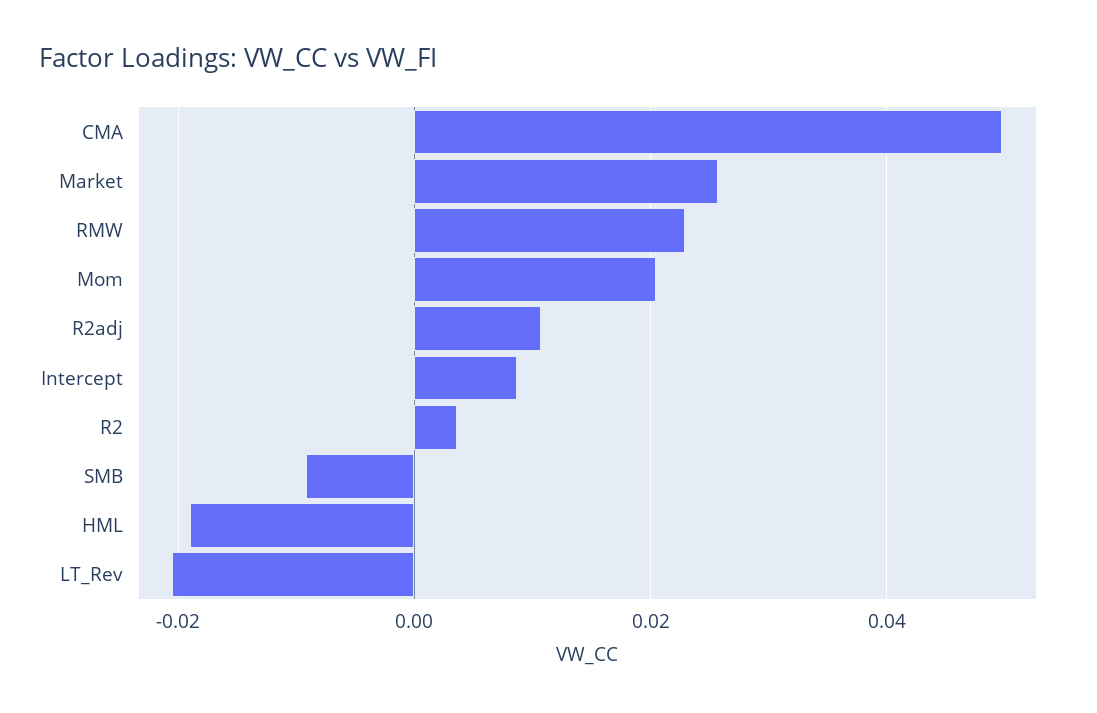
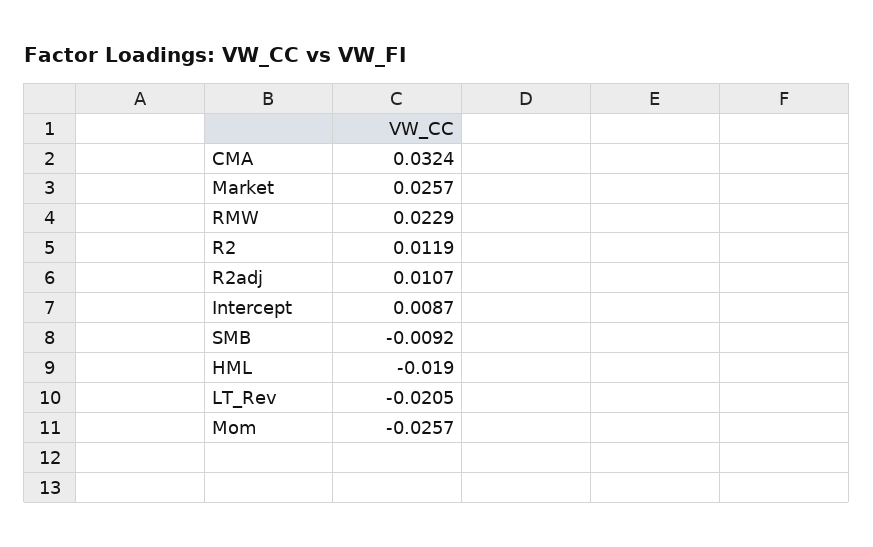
  {
-   "CMA": 0.05,
+   "CMA": 0.0324,
    "Market": 0.0257,
    "RMW": 0.0229,
-   "Mom": 0.02,
+   "Mom": -0.0257,
    "R2adj": 0.0107,
    "Intercept": 0.0087,
-   "R2": 0.004,
+   "R2": 0.0119,
    "SMB": -0.0092,
    "HML": -0.019,
    "LT_Rev": -0.0205
  }

